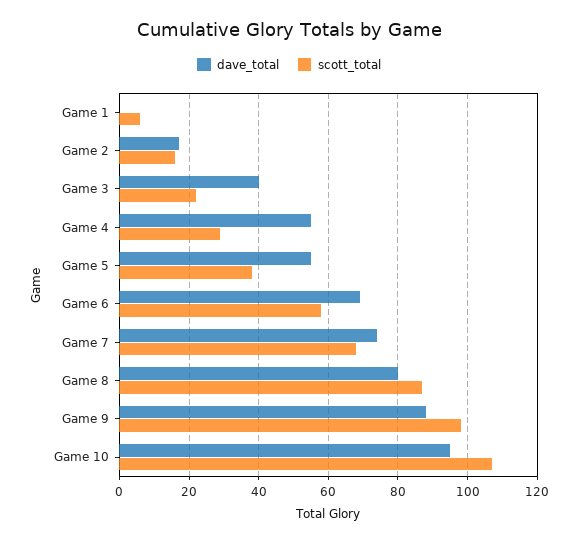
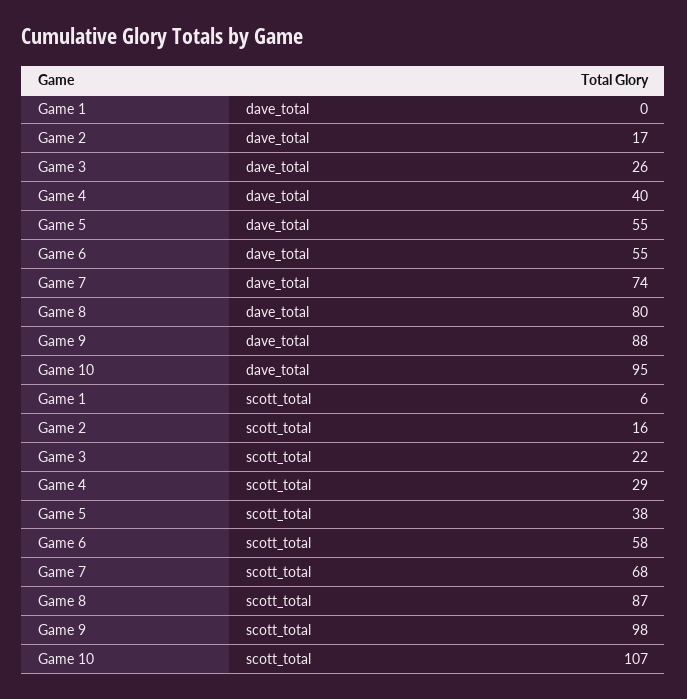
  {
    "dave_total": {
      "Game 1": 0,
      "Game 2": 17,
-     "Game 3": 40,
+     "Game 3": 26,
-     "Game 4": 55,
+     "Game 4": 40,
      "Game 5": 55,
-     "Game 6": 70,
+     "Game 6": 55,
      "Game 7": 74,
      "Game 8": 80,
      "Game 9": 88,
      "Game 10": 95
    },
    "scott_total": {
      "Game 1": 6,
      "Game 2": 16,
      "Game 3": 22,
      "Game 4": 29,
      "Game 5": 38,
      "Game 6": 58,
      "Game 7": 68,
      "Game 8": 87,
      "Game 9": 98,
      "Game 10": 107
    }
  }

